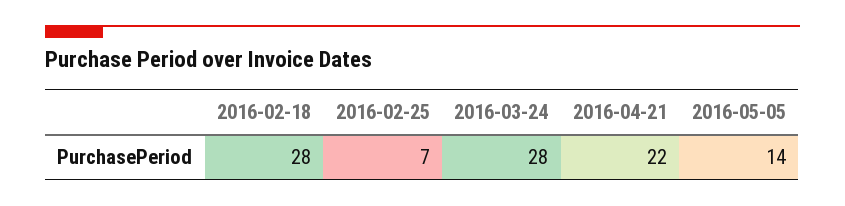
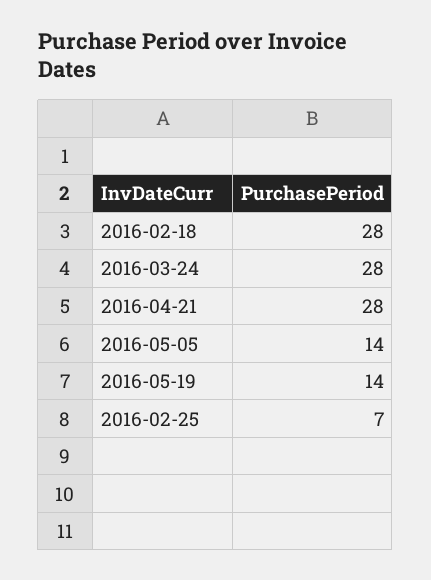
  {
    "2016-02-18": 28,
    "2016-02-25": 7,
    "2016-03-24": 28,
-   "2016-04-21": 22,
+   "2016-04-21": 28,
-   "2016-05-05": 14
+   "2016-05-05": 14,
+   "2016-05-19": 14
  }

